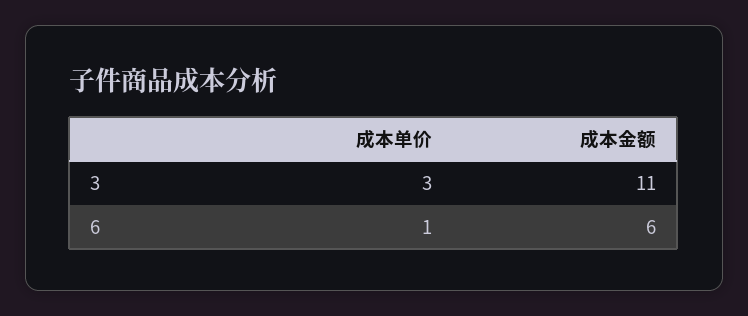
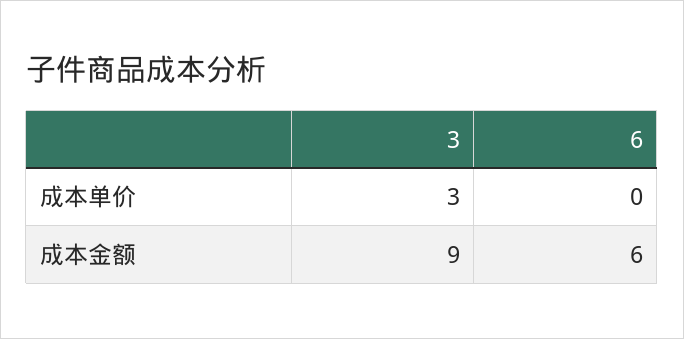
  {
    "成本单价": {
      "3": 3,
-     "6": 1
+     "6": 0
    },
    "成本金额": {
-     "3": 11,
+     "3": 9,
      "6": 6
    }
  }

